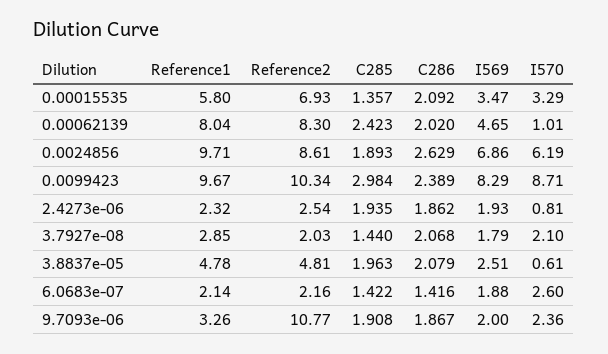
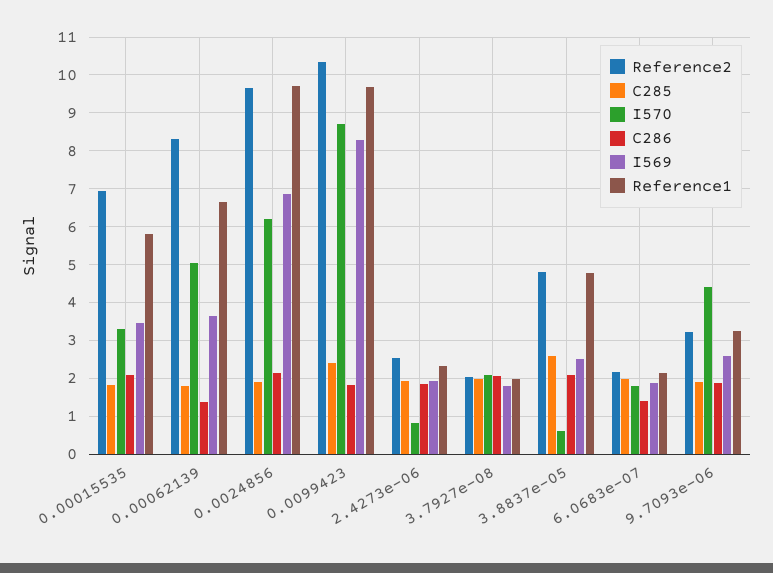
  {
    "Reference1": {
      "0.00015535": 5.8,
-     "0.00062139": 8.04,
+     "0.00062139": 6.6,
      "0.0024856": 9.71,
      "0.0099423": 9.67,
      "2.4273e-06": 2.32,
-     "3.7927e-08": 2.85,
+     "3.7927e-08": 2,
      "3.8837e-05": 4.78,
      "6.0683e-07": 2.14,
      "9.7093e-06": 3.26
    },
    "Reference2": {
      "0.00015535": 6.93,
      "0.00062139": 8.3,
-     "0.0024856": 8.61,
+     "0.0024856": 9.6,
      "0.0099423": 10.34,
      "2.4273e-06": 2.54,
      "3.7927e-08": 2.03,
      "3.8837e-05": 4.81,
      "6.0683e-07": 2.16,
-     "9.7093e-06": 10.77
+     "9.7093e-06": 3.2
    },
    "C285": {
-     "0.00015535": 1.357,
+     "0.00015535": 1.8,
-     "0.00062139": 2.423,
+     "0.00062139": 1.8,
      "0.0024856": 1.893,
-     "0.0099423": 2.984,
+     "0.0099423": 2.4,
      "2.4273e-06": 1.935,
-     "3.7927e-08": 1.44,
+     "3.7927e-08": 2,
-     "3.8837e-05": 1.963,
+     "3.8837e-05": 2.6,
-     "6.0683e-07": 1.422,
+     "6.0683e-07": 2,
      "9.7093e-06": 1.908
    },
    "C286": {
      "0.00015535": 2.092,
-     "0.00062139": 2.02,
+     "0.00062139": 1.4,
-     "0.0024856": 2.629,
+     "0.0024856": 2.2,
-     "0.0099423": 2.389,
+     "0.0099423": 1.8,
      "2.4273e-06": 1.862,
      "3.7927e-08": 2.068,
      "3.8837e-05": 2.079,
      "6.0683e-07": 1.416,
      "9.7093e-06": 1.867
    },
    "I569": {
      "0.00015535": 3.47,
-     "0.00062139": 4.65,
+     "0.00062139": 3.6,
      "0.0024856": 6.86,
      "0.0099423": 8.29,
      "2.4273e-06": 1.93,
      "3.7927e-08": 1.79,
      "3.8837e-05": 2.51,
      "6.0683e-07": 1.88,
-     "9.7093e-06": 2
+     "9.7093e-06": 2.6
    },
    "I570": {
      "0.00015535": 3.29,
-     "0.00062139": 1.01,
+     "0.00062139": 5,
      "0.0024856": 6.19,
      "0.0099423": 8.71,
      "2.4273e-06": 0.81,
      "3.7927e-08": 2.1,
      "3.8837e-05": 0.61,
-     "6.0683e-07": 2.6,
+     "6.0683e-07": 1.8,
-     "9.7093e-06": 2.36
+     "9.7093e-06": 4.4
    }
  }

